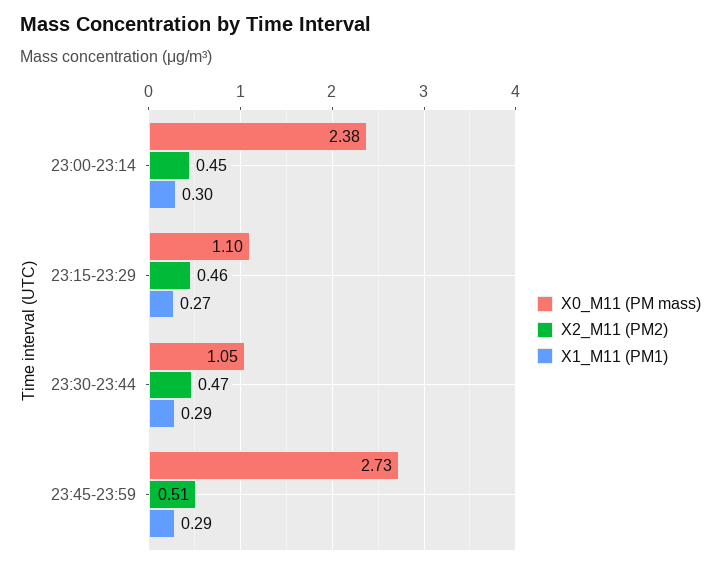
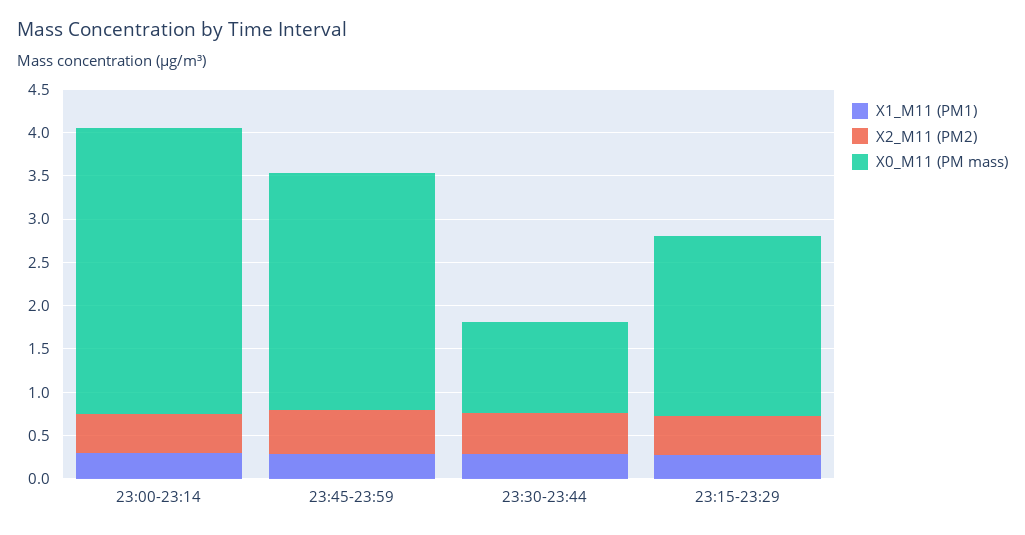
  {
    "X0_M11 (PM mass)": {
-     "23:00-23:14": 2.38,
+     "23:00-23:14": 3.3,
-     "23:15-23:29": 1.1,
+     "23:15-23:29": 2.1,
      "23:30-23:44": 1.05,
      "23:45-23:59": 2.73
    },
    "X2_M11 (PM2)": {
      "23:00-23:14": 0.45,
      "23:15-23:29": 0.46,
      "23:30-23:44": 0.47,
      "23:45-23:59": 0.51
    },
    "X1_M11 (PM1)": {
      "23:00-23:14": 0.3,
      "23:15-23:29": 0.27,
      "23:30-23:44": 0.29,
      "23:45-23:59": 0.29
    }
  }

